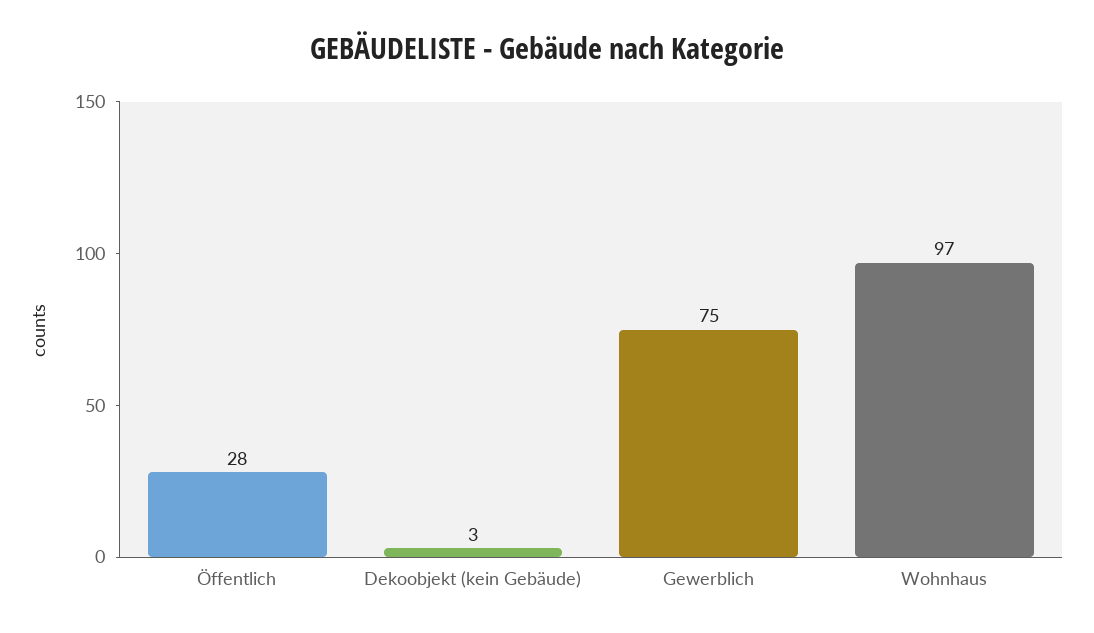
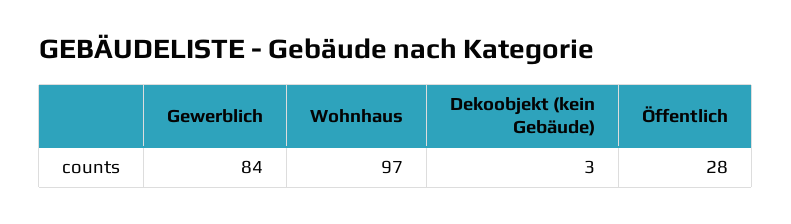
  {
    "Öffentlich": 28,
    "Dekoobjekt (kein Gebäude)": 3,
-   "Gewerblich": 75,
+   "Gewerblich": 84,
    "Wohnhaus": 97
  }

